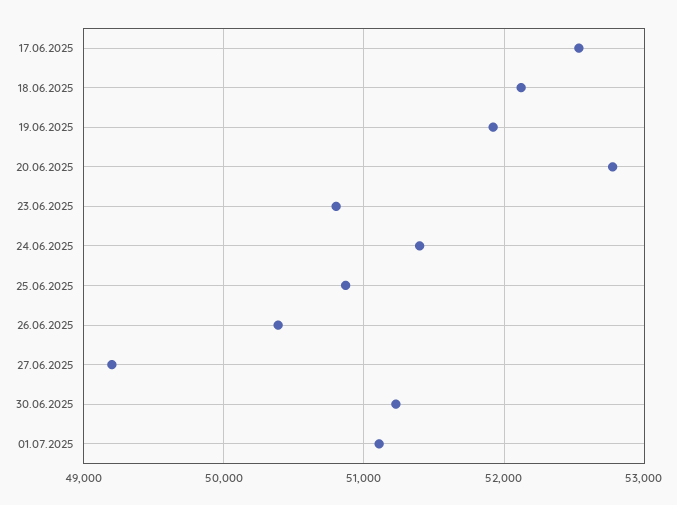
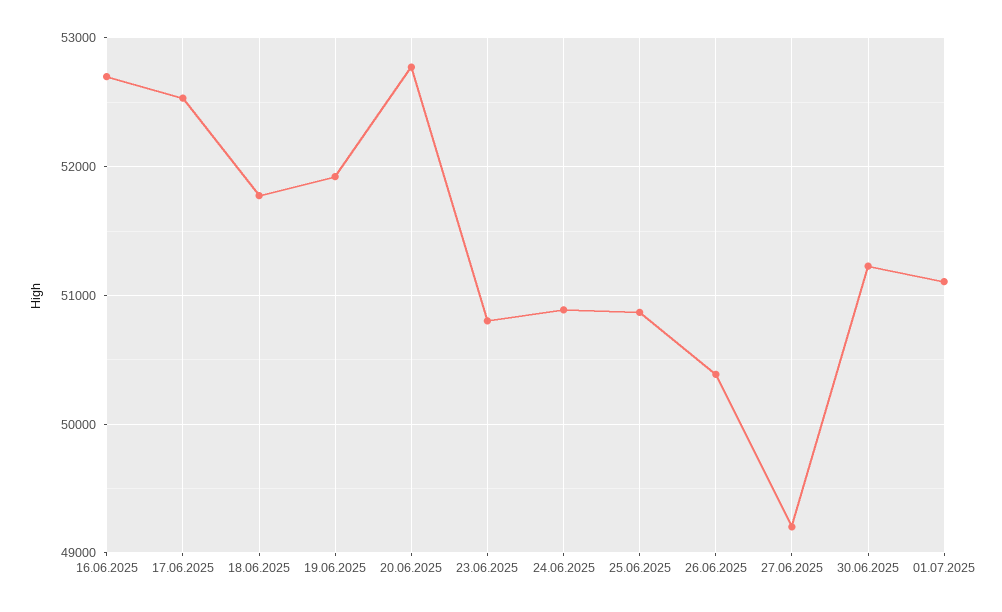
  {
    "17.06.2025": 52500,
-   "18.06.2025": 52100,
+   "18.06.2025": 51800,
    "19.06.2025": 51900,
    "20.06.2025": 52800,
    "23.06.2025": 50800,
-   "24.06.2025": 51400,
+   "24.06.2025": 50900,
    "25.06.2025": 50900,
    "26.06.2025": 50400,
    "27.06.2025": 49200,
    "30.06.2025": 51200,
-   "01.07.2025": 51100
+   "01.07.2025": 51100,
+   "16.06.2025": 52700
  }

